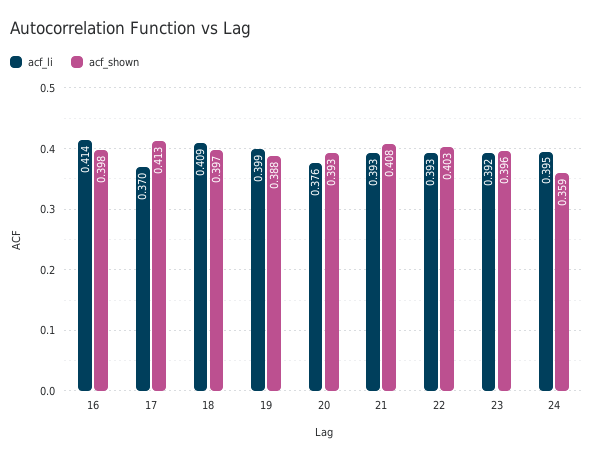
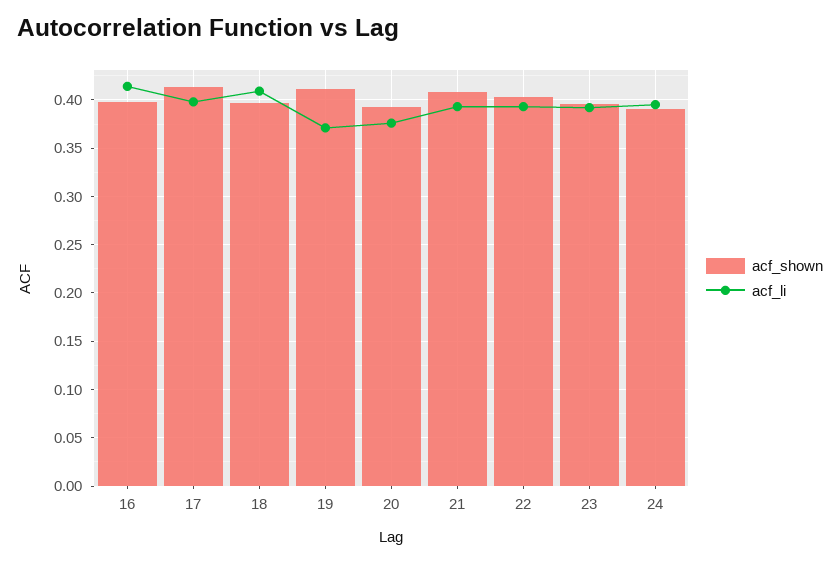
  {
    "acf_li": {
      "16": 0.414,
-     "17": 0.37,
+     "17": 0.4,
      "18": 0.409,
-     "19": 0.399,
+     "19": 0.37,
      "20": 0.376,
      "21": 0.393,
      "22": 0.393,
      "23": 0.392,
      "24": 0.395
    },
    "acf_shown": {
      "16": 0.398,
      "17": 0.413,
      "18": 0.397,
-     "19": 0.388,
+     "19": 0.41,
      "20": 0.393,
      "21": 0.408,
      "22": 0.403,
      "23": 0.396,
-     "24": 0.359
+     "24": 0.39
    }
  }

